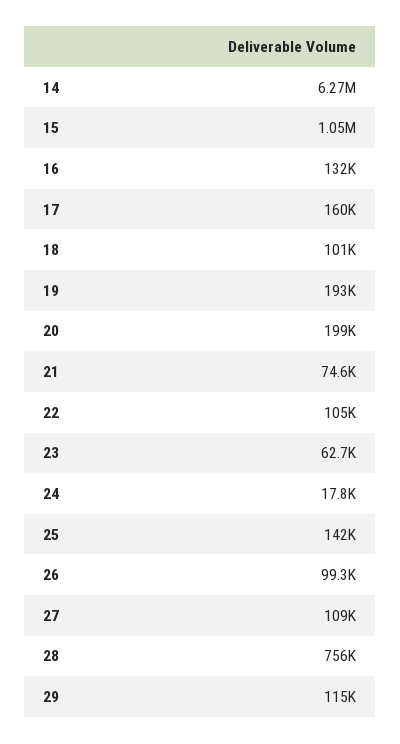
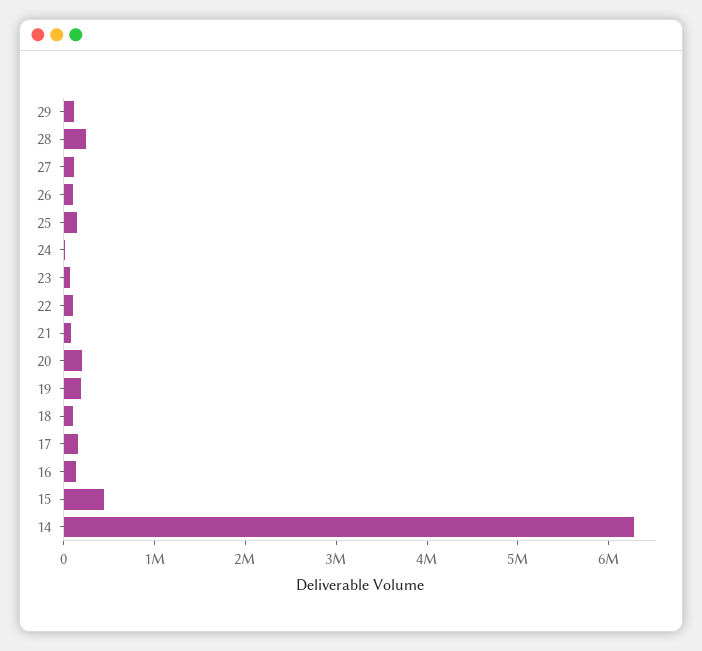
  {
    "14": 6270000,
-   "15": 1050000,
+   "15": 400000,
    "16": 132000,
    "17": 160000,
    "18": 101000,
    "19": 193000,
    "20": 199000,
    "21": 74600,
    "22": 105000,
    "23": 62700,
    "24": 17800,
    "25": 142000,
    "26": 99300,
    "27": 109000,
-   "28": 756000,
+   "28": 200000,
    "29": 115000
  }

